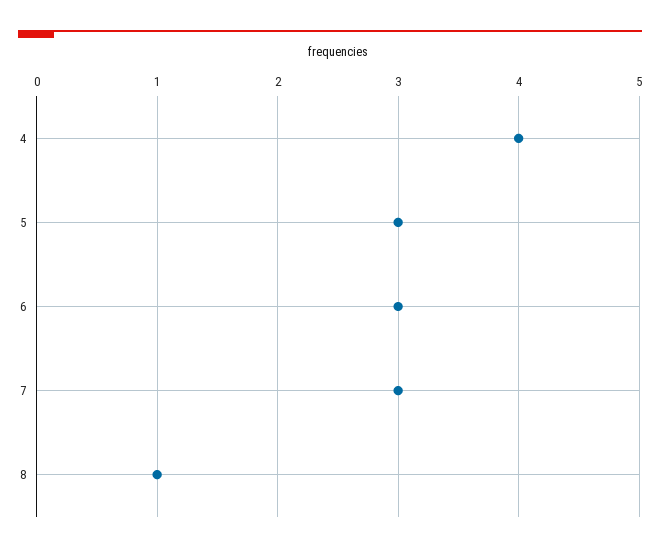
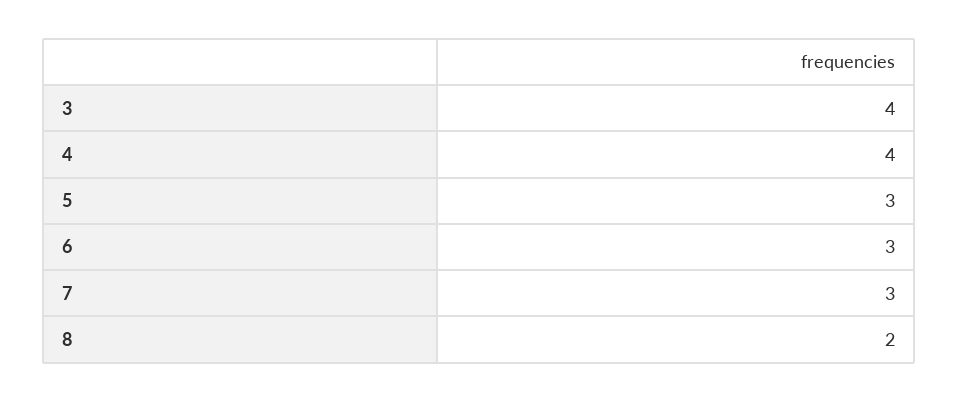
  {
    "4": 4,
    "5": 3,
    "6": 3,
    "7": 3,
-   "8": 1
+   "8": 2,
+   "3": 4
  }

